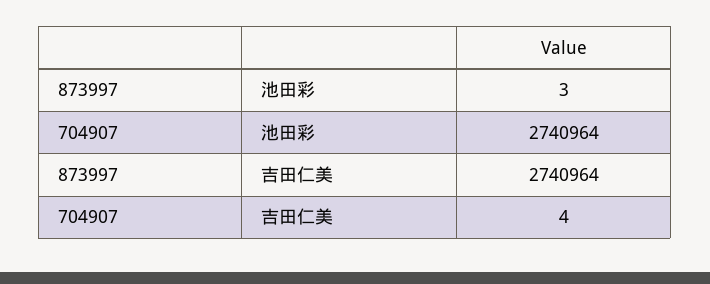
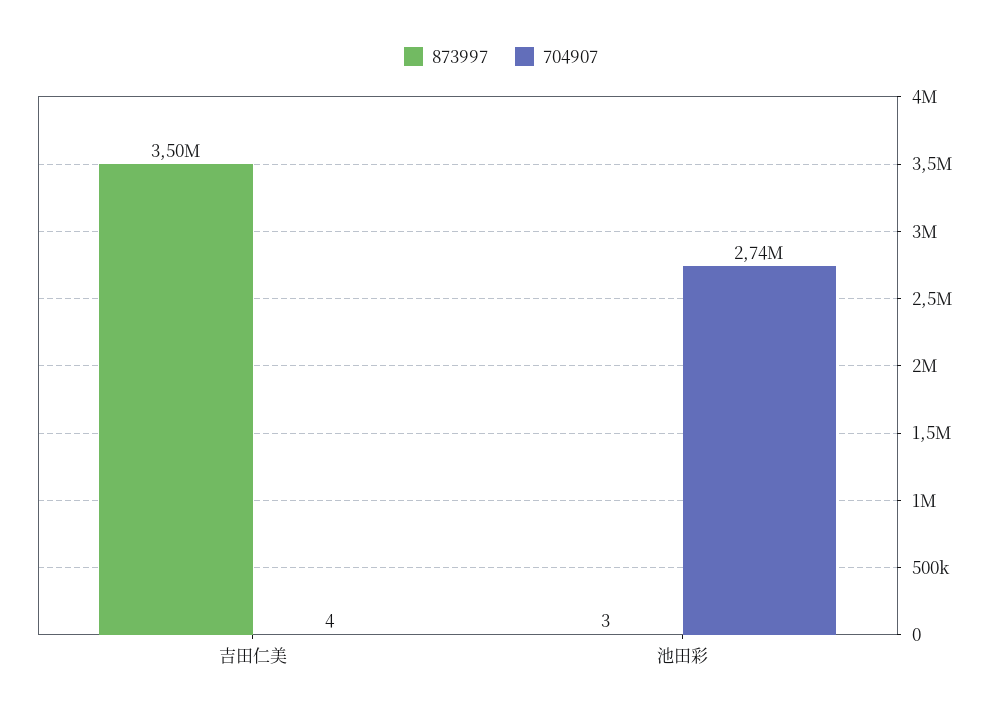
  {
    "873997": {
      "池田彩": 3,
-     "吉田仁美": 2740964
+     "吉田仁美": 3500000
    },
    "704907": {
      "池田彩": 2740964,
      "吉田仁美": 4
    }
  }

